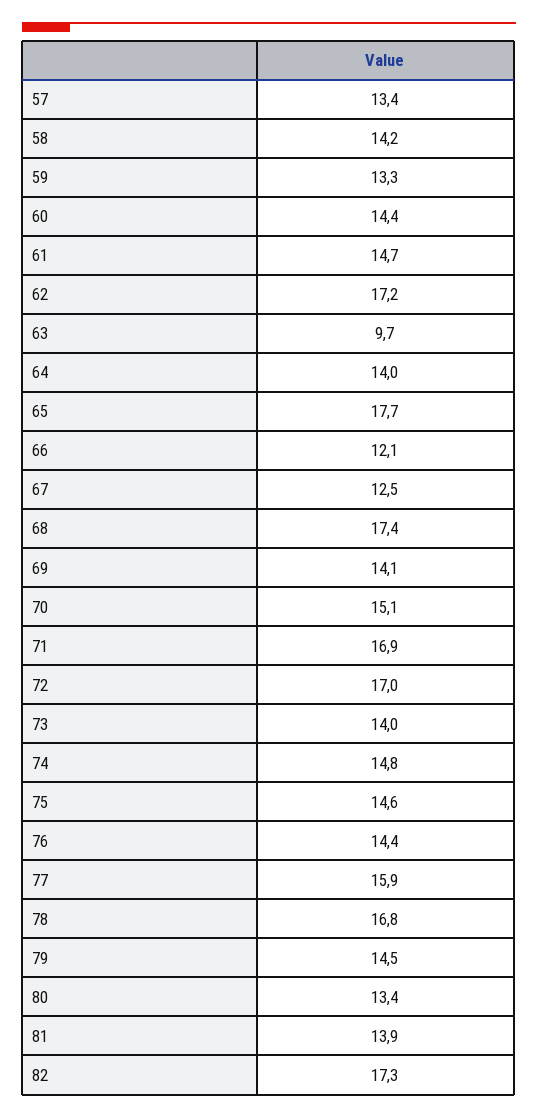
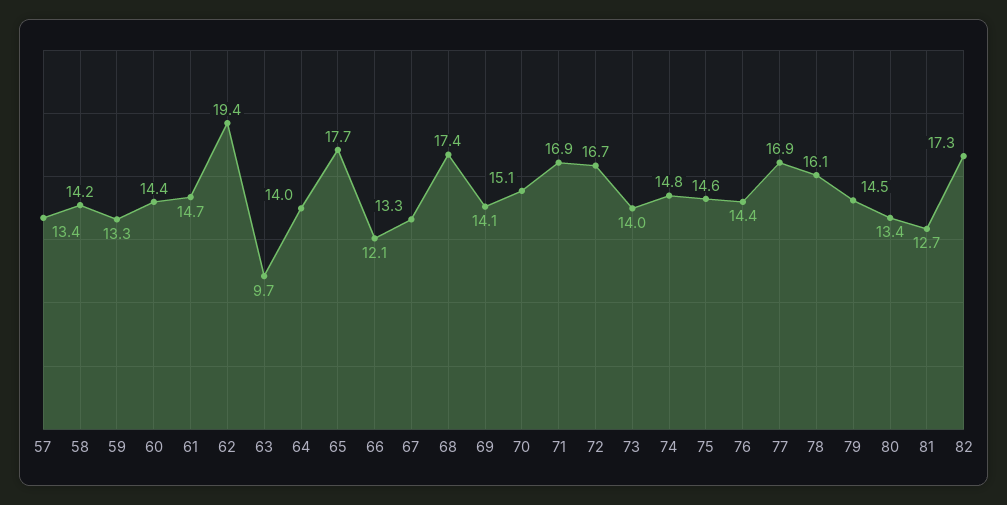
  {
    "57": 13.4,
    "58": 14.2,
    "59": 13.3,
    "60": 14.4,
    "61": 14.7,
-   "62": 17.2,
+   "62": 19.4,
    "63": 9.7,
    "64": 14,
    "65": 17.7,
    "66": 12.1,
-   "67": 12.5,
+   "67": 13.3,
    "68": 17.4,
    "69": 14.1,
    "70": 15.1,
    "71": 16.9,
-   "72": 17,
+   "72": 16.7,
    "73": 14,
    "74": 14.8,
    "75": 14.6,
    "76": 14.4,
-   "77": 15.9,
+   "77": 16.9,
-   "78": 16.8,
+   "78": 16.1,
    "79": 14.5,
    "80": 13.4,
-   "81": 13.9,
+   "81": 12.7,
    "82": 17.3
  }

